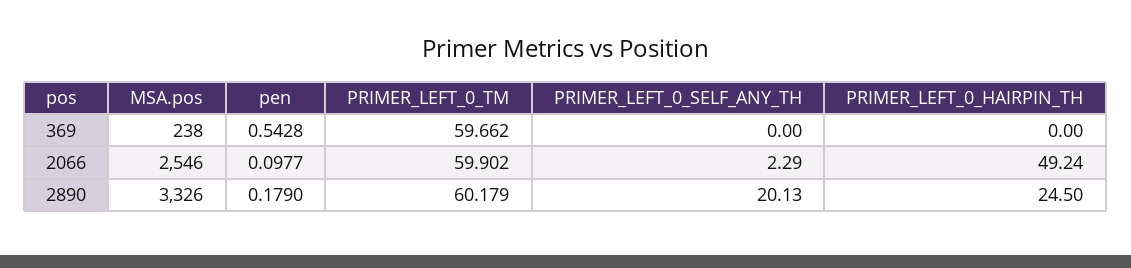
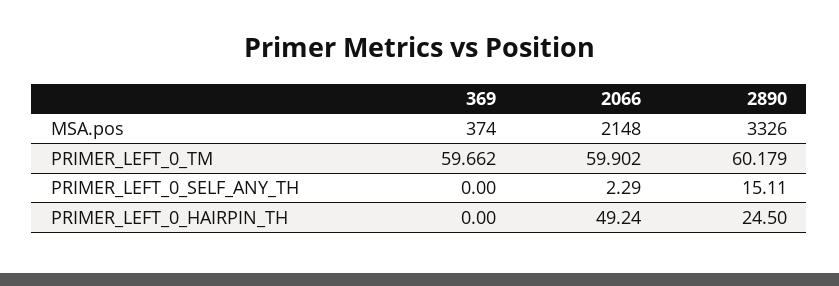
  {
    "MSA.pos": {
-     "369": 238,
+     "369": 374,
-     "2066": 2546,
+     "2066": 2148,
      "2890": 3326
    },
-   "pen": {
-     "369": 0.5428,
-     "2066": 0.0977,
-     "2890": 0.179
-   },
    "PRIMER_LEFT_0_TM": {
      "369": 59.662,
      "2066": 59.902,
      "2890": 60.179
    },
    "PRIMER_LEFT_0_SELF_ANY_TH": {
      "369": 0,
      "2066": 2.29,
-     "2890": 20.13
+     "2890": 15.11
    },
    "PRIMER_LEFT_0_HAIRPIN_TH": {
      "369": 0,
      "2066": 49.24,
      "2890": 24.5
    }
  }

